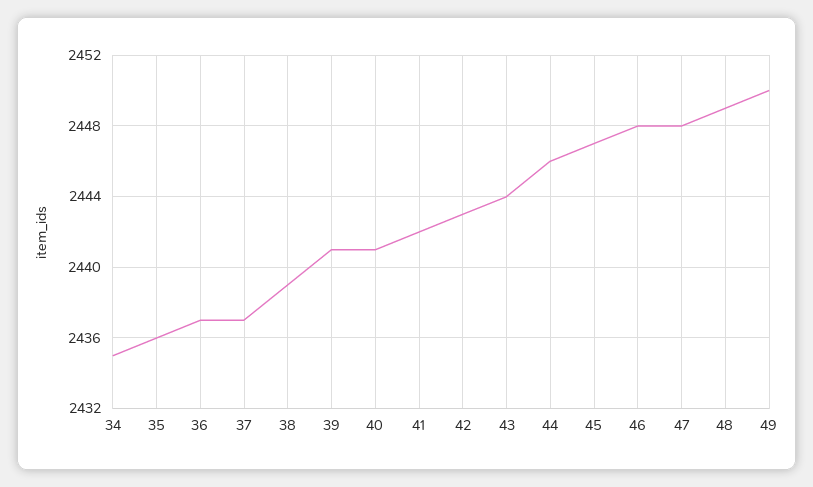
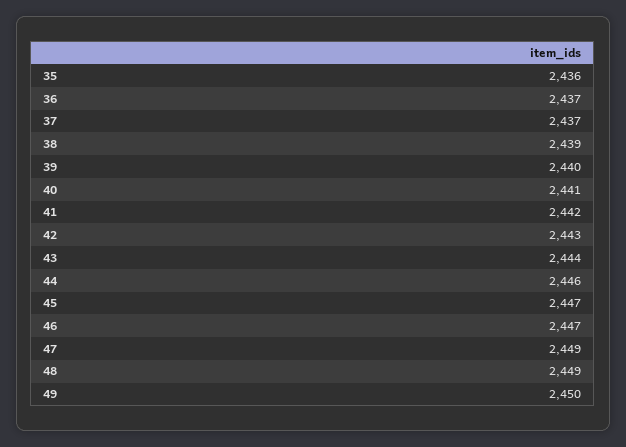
  {
-   "34": 2435,
    "35": 2436,
    "36": 2437,
    "37": 2437,
    "38": 2439,
-   "39": 2441,
+   "39": 2440,
    "40": 2441,
    "41": 2442,
    "42": 2443,
    "43": 2444,
    "44": 2446,
    "45": 2447,
-   "46": 2448,
+   "46": 2447,
-   "47": 2448,
+   "47": 2449,
    "48": 2449,
    "49": 2450
  }

